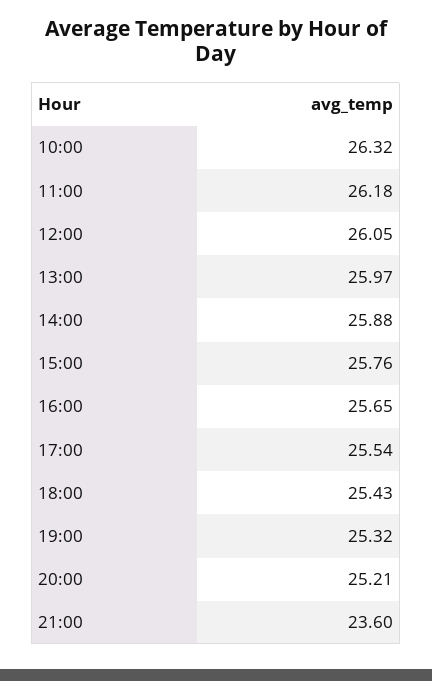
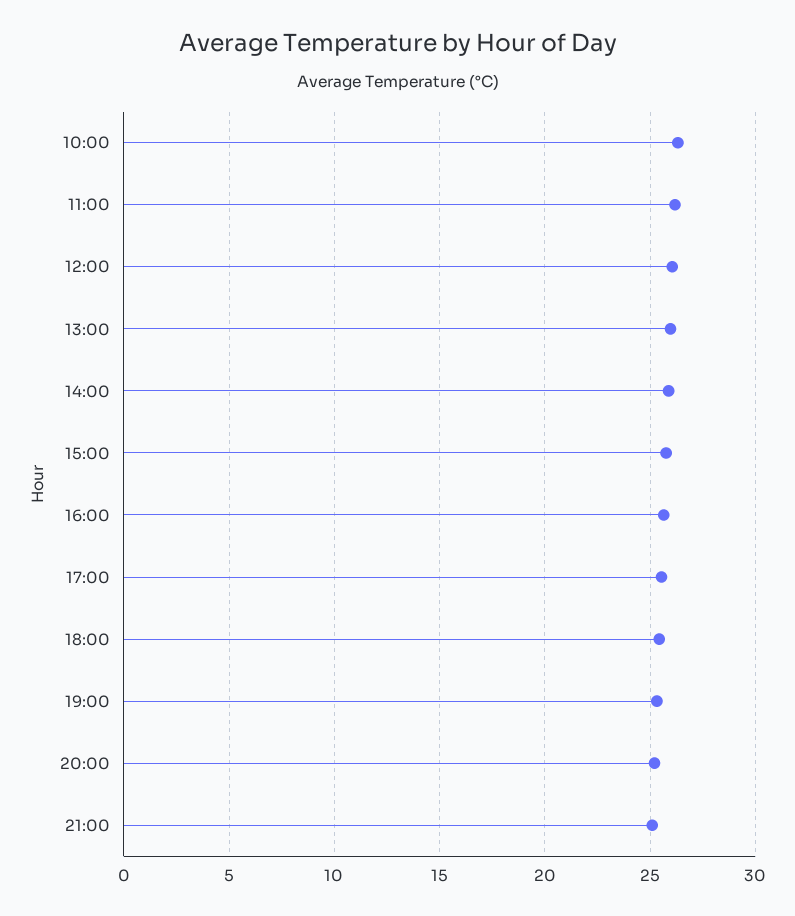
  {
    "10:00": 26.32,
    "11:00": 26.18,
    "12:00": 26.05,
    "13:00": 25.97,
    "14:00": 25.88,
    "15:00": 25.76,
    "16:00": 25.65,
    "17:00": 25.54,
    "18:00": 25.43,
    "19:00": 25.32,
    "20:00": 25.21,
-   "21:00": 23.6
+   "21:00": 25
  }

